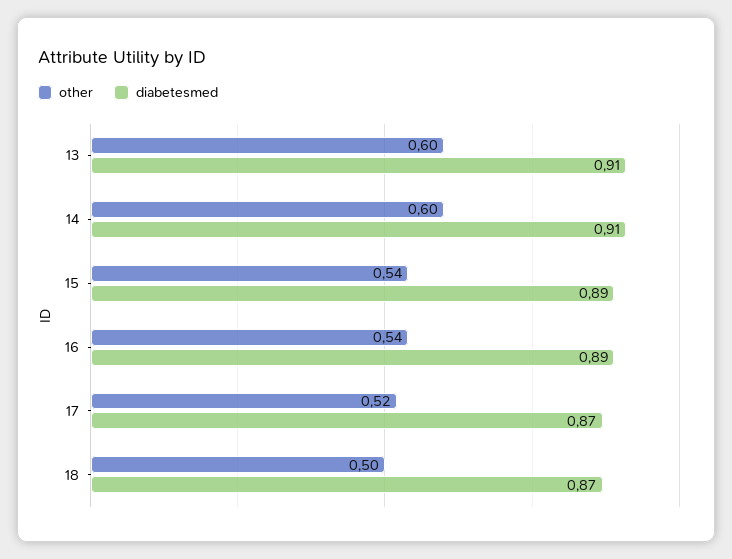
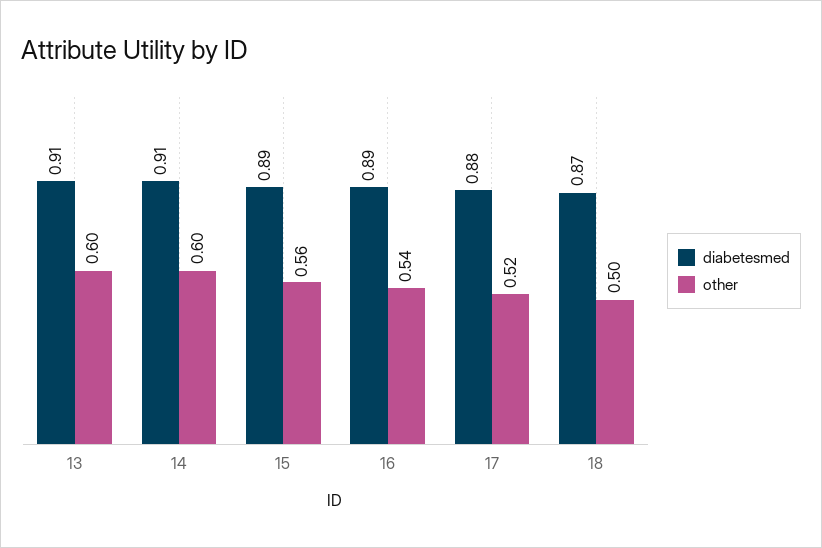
  {
    "other": {
      "13": 0.6,
      "14": 0.6,
-     "15": 0.54,
+     "15": 0.56,
      "16": 0.54,
      "17": 0.52,
      "18": 0.5
    },
    "diabetesmed": {
      "13": 0.91,
      "14": 0.91,
      "15": 0.89,
      "16": 0.89,
-     "17": 0.87,
+     "17": 0.88,
      "18": 0.87
    }
  }

